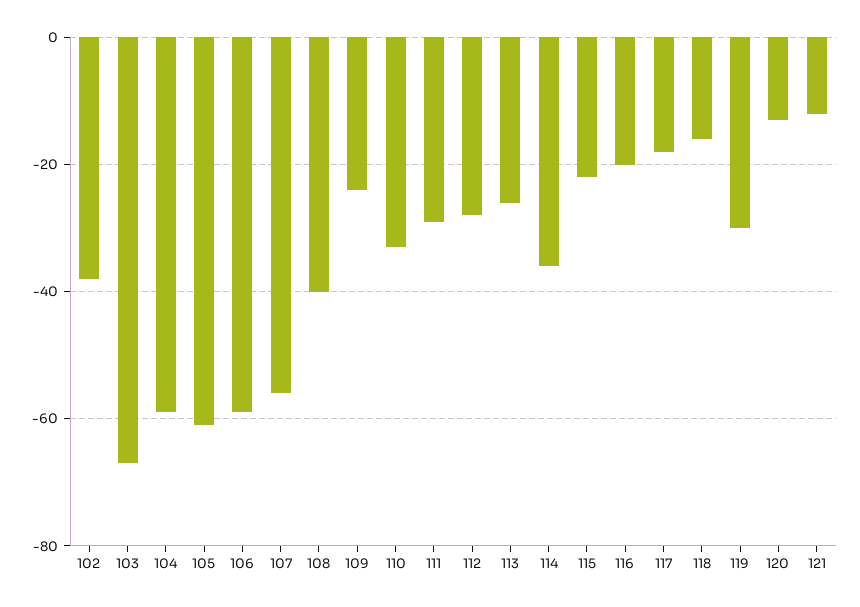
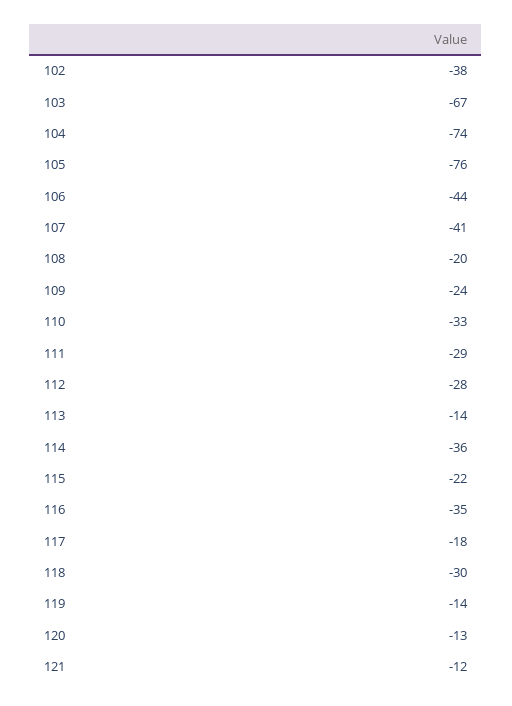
  {
    "102": -38,
    "103": -67,
-   "104": -60,
+   "104": -74,
-   "105": -60,
+   "105": -76,
-   "106": -60,
+   "106": -44,
-   "107": -55,
+   "107": -41,
-   "108": -40,
+   "108": -20,
    "109": -24,
    "110": -33,
    "111": -29,
    "112": -28,
-   "113": -25,
+   "113": -14,
    "114": -36,
    "115": -22,
-   "116": -20,
+   "116": -35,
    "117": -18,
-   "118": -15,
+   "118": -30,
-   "119": -30,
+   "119": -14,
    "120": -13,
    "121": -12
  }

